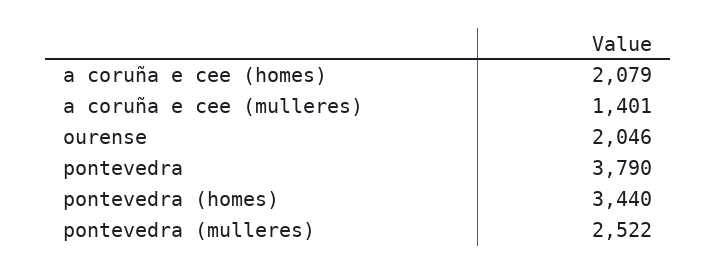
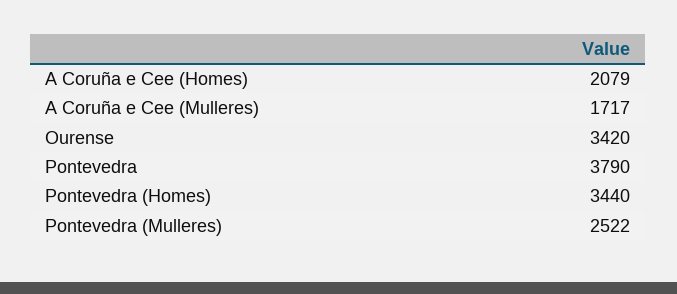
  {
    "a coruña e cee (homes)": 2079,
-   "a coruña e cee (mulleres)": 1401,
+   "a coruña e cee (mulleres)": 1717,
-   "ourense": 2046,
+   "ourense": 3420,
    "pontevedra": 3790,
    "pontevedra (homes)": 3440,
    "pontevedra (mulleres)": 2522
  }

